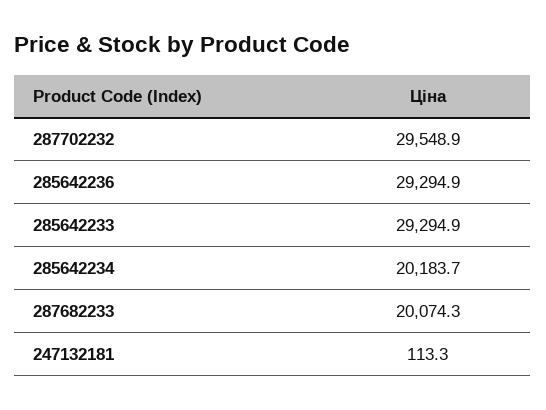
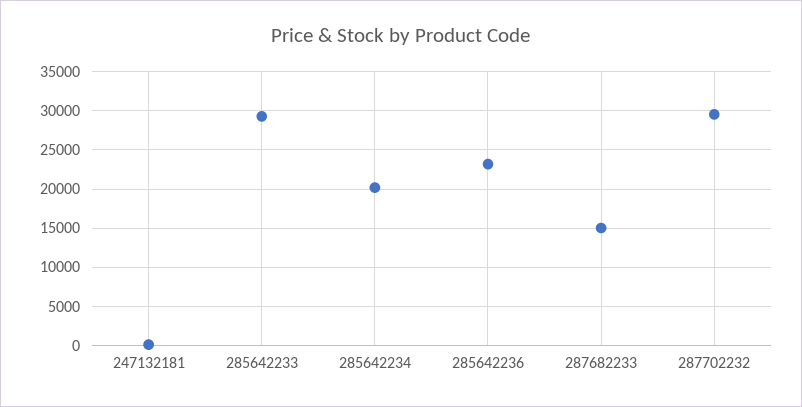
  {
    "287702232": 29548.9,
-   "285642236": 29294.9,
+   "285642236": 23000,
    "285642233": 29294.9,
    "285642234": 20183.7,
-   "287682233": 20074.3,
+   "287682233": 15000,
    "247132181": 113.3
  }

